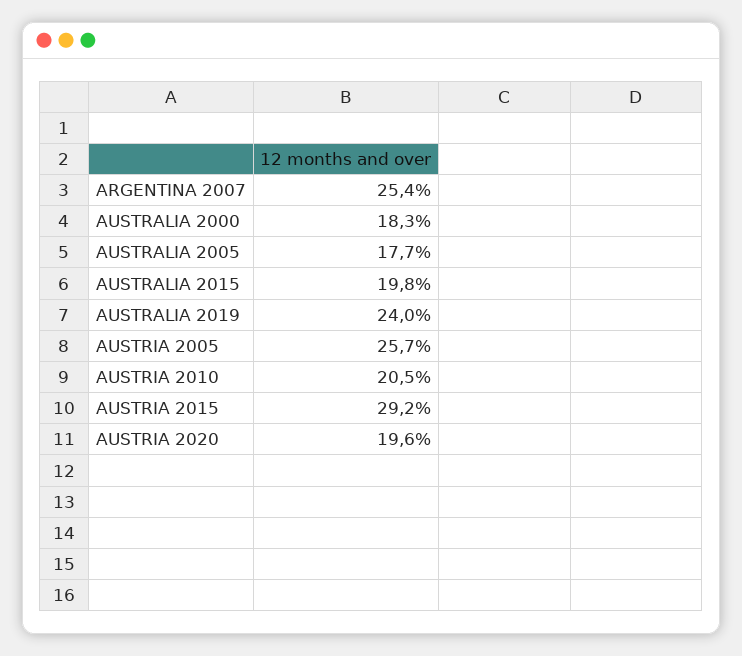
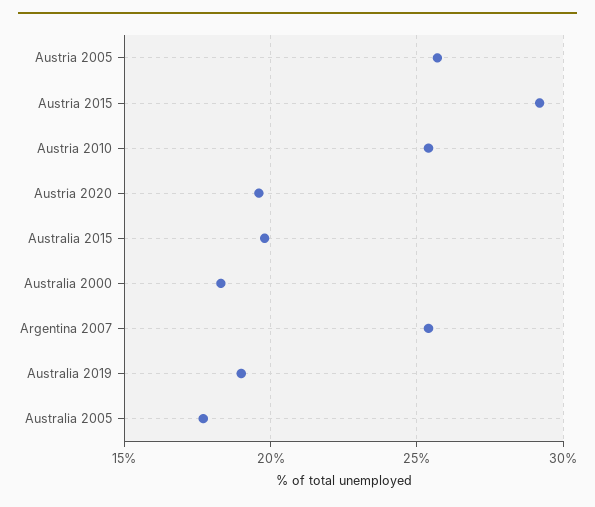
  {
    "ARGENTINA 2007": 25.4,
    "AUSTRALIA 2000": 18.3,
    "AUSTRALIA 2005": 17.7,
    "AUSTRALIA 2015": 19.8,
-   "AUSTRALIA 2019": 24,
+   "AUSTRALIA 2019": 19,
    "AUSTRIA 2005": 25.7,
-   "AUSTRIA 2010": 20.5,
+   "AUSTRIA 2010": 25.5,
    "AUSTRIA 2015": 29.2,
    "AUSTRIA 2020": 19.6
  }

